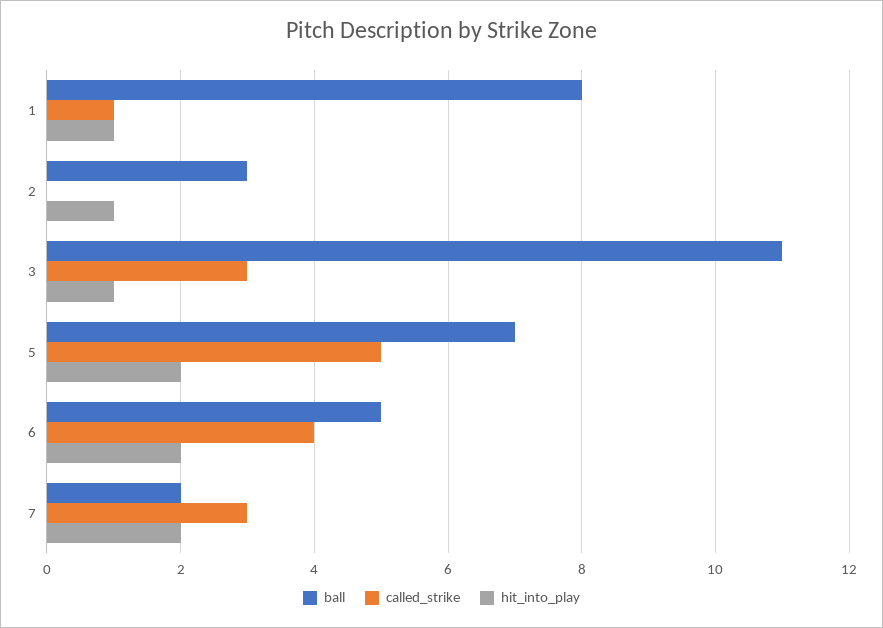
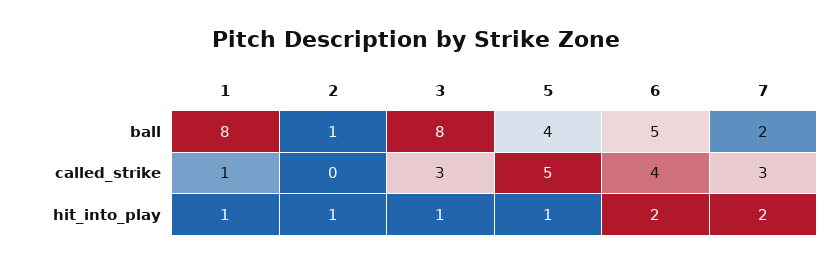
  {
    "ball": {
      "1": 8,
-     "2": 3,
+     "2": 1,
-     "3": 11,
+     "3": 8,
-     "5": 7,
+     "5": 4,
      "6": 5,
      "7": 2
    },
    "called_strike": {
      "1": 1,
      "2": 0,
      "3": 3,
      "5": 5,
      "6": 4,
      "7": 3
    },
    "hit_into_play": {
      "1": 1,
      "2": 1,
      "3": 1,
-     "5": 2,
+     "5": 1,
      "6": 2,
      "7": 2
    }
  }

